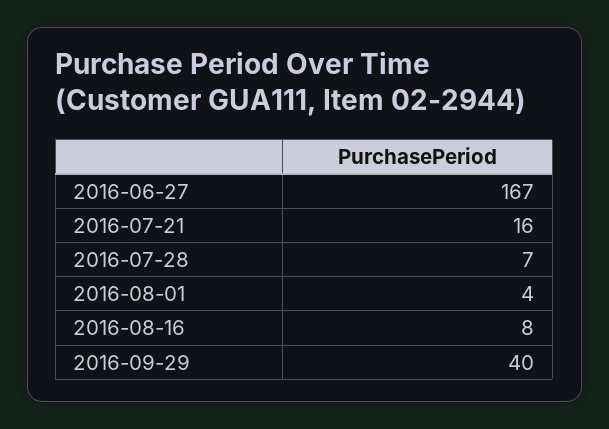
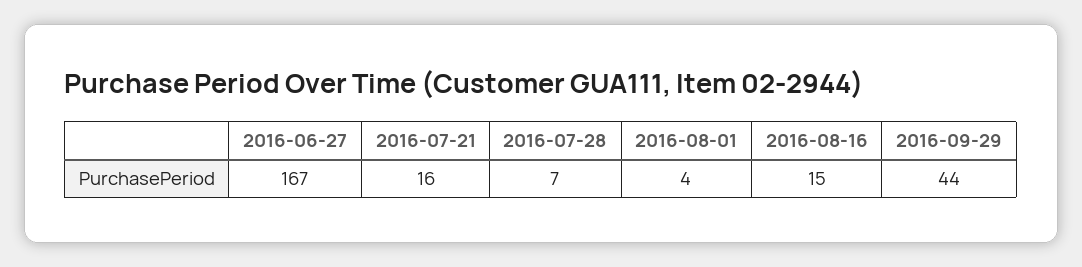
  {
    "2016-06-27": 167,
    "2016-07-21": 16,
    "2016-07-28": 7,
    "2016-08-01": 4,
-   "2016-08-16": 8,
+   "2016-08-16": 15,
-   "2016-09-29": 40
+   "2016-09-29": 44
  }

